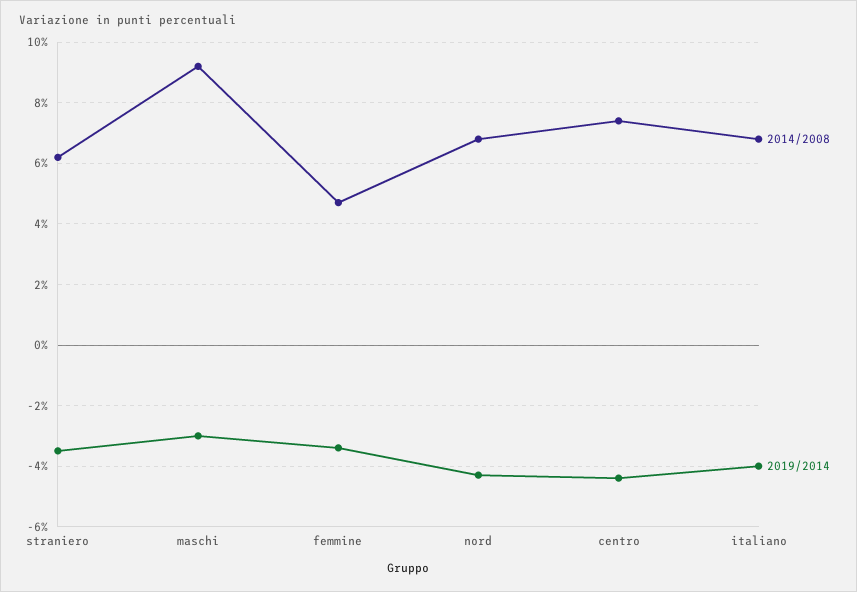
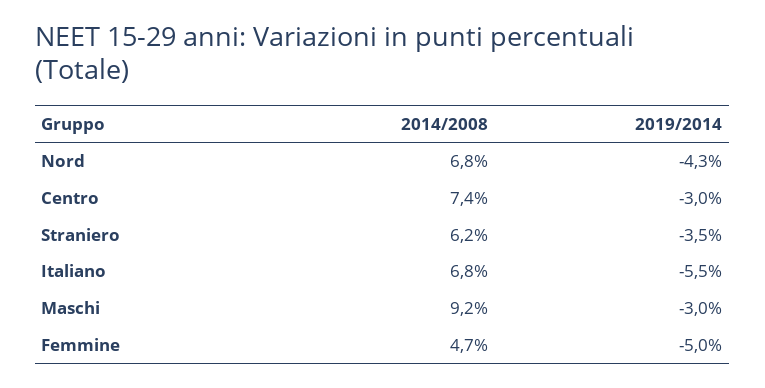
  {
    "2014/2008": {
      "straniero": 6.2,
      "maschi": 9.2,
      "femmine": 4.7,
      "nord": 6.8,
      "centro": 7.4,
      "italiano": 6.8
    },
    "2019/2014": {
      "straniero": -3.5,
      "maschi": -3,
-     "femmine": -3.5,
+     "femmine": -5,
      "nord": -4.3,
-     "centro": -4.5,
+     "centro": -3,
-     "italiano": -4
+     "italiano": -5.5
    }
  }

